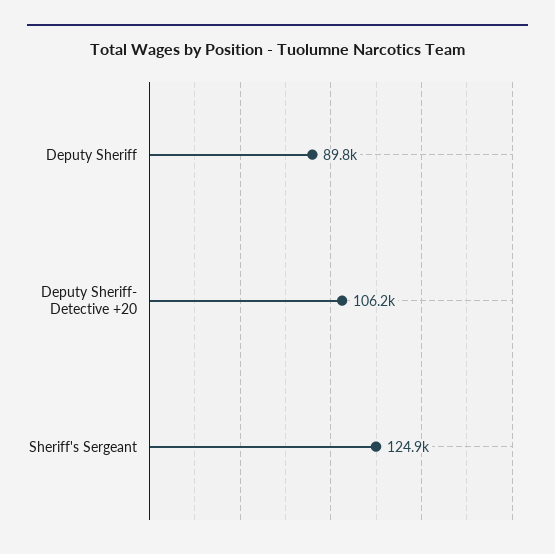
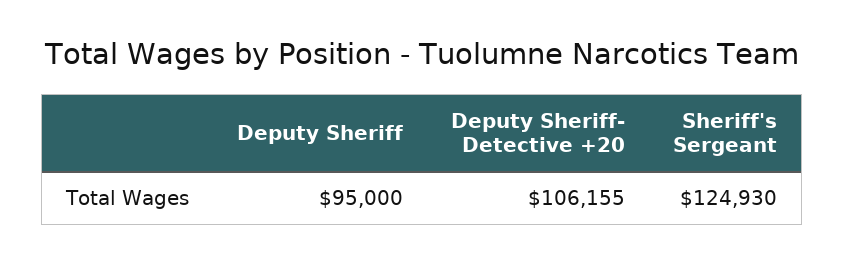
  {
-   "Deputy Sheriff": 89800,
+   "Deputy Sheriff": 95000,
    "Deputy Sheriff- Detective +20": 106155,
    "Sheriff's Sergeant": 124930
  }

